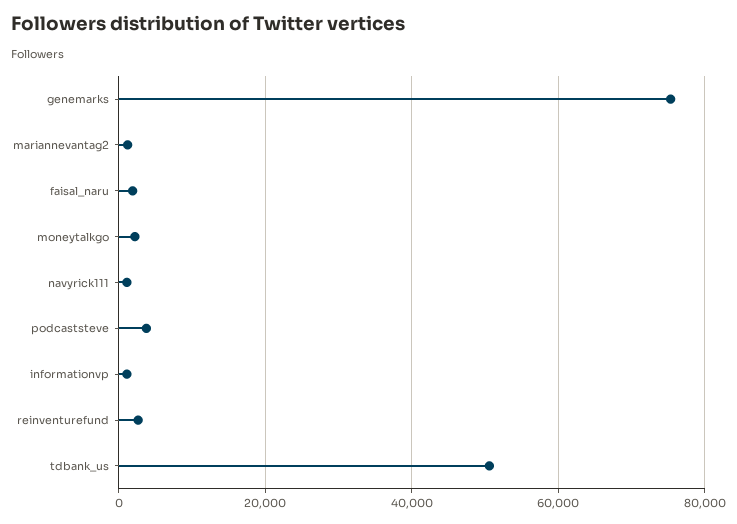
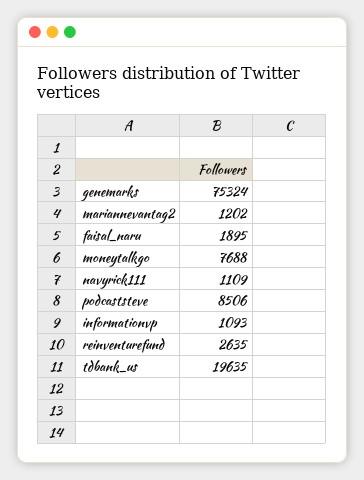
  {
    "genemarks": 75324,
    "mariannevantag2": 1202,
    "faisal_naru": 1895,
-   "moneytalkgo": 2000,
+   "moneytalkgo": 7688,
    "navyrick111": 1109,
-   "podcaststeve": 4000,
+   "podcaststeve": 8506,
    "informationvp": 1093,
    "reinventurefund": 2635,
-   "tdbank_us": 50000
+   "tdbank_us": 19635
  }

